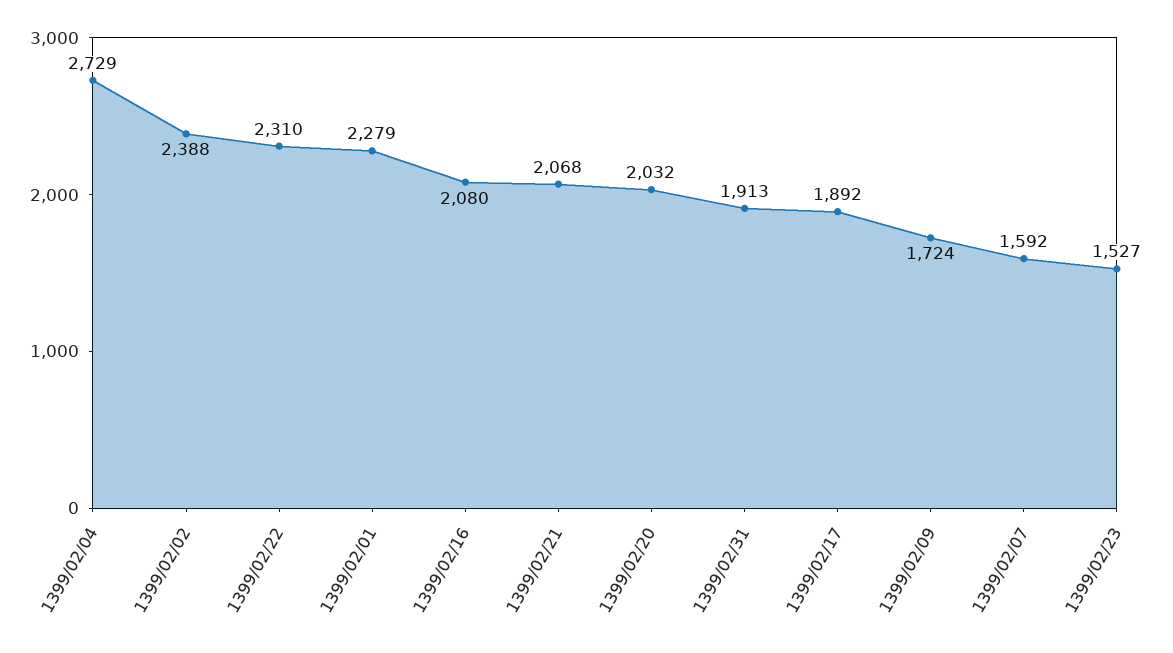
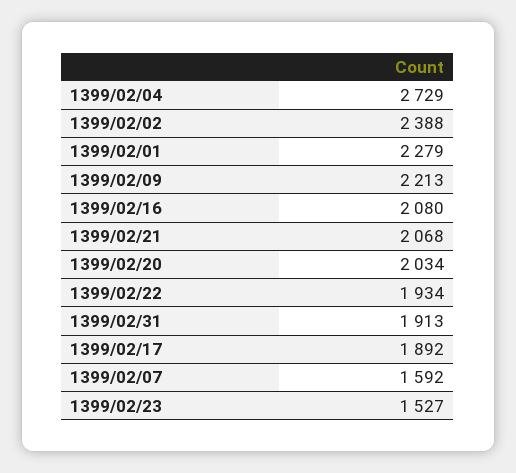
  {
    "1399/02/04": 2729,
    "1399/02/02": 2388,
-   "1399/02/22": 2310,
+   "1399/02/22": 1934,
    "1399/02/01": 2279,
    "1399/02/16": 2080,
    "1399/02/21": 2068,
-   "1399/02/20": 2032,
+   "1399/02/20": 2034,
    "1399/02/31": 1913,
    "1399/02/17": 1892,
-   "1399/02/09": 1724,
+   "1399/02/09": 2213,
    "1399/02/07": 1592,
    "1399/02/23": 1527
  }

